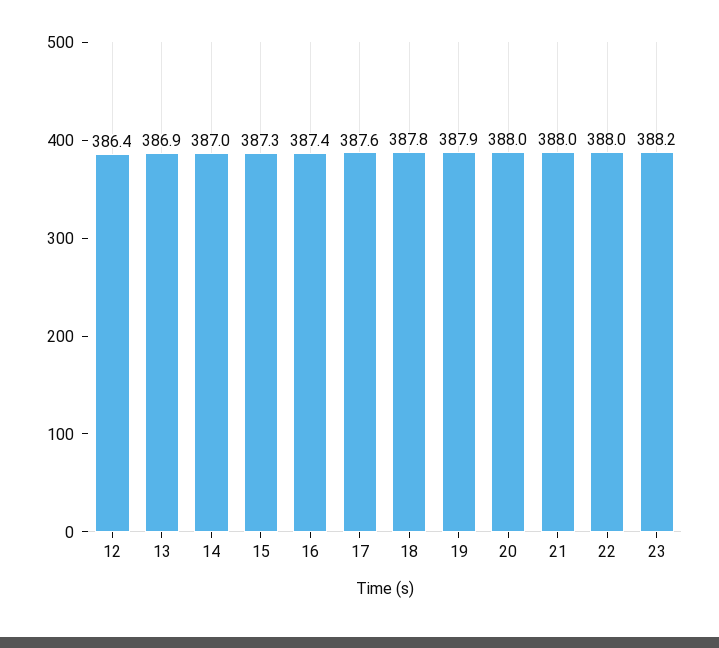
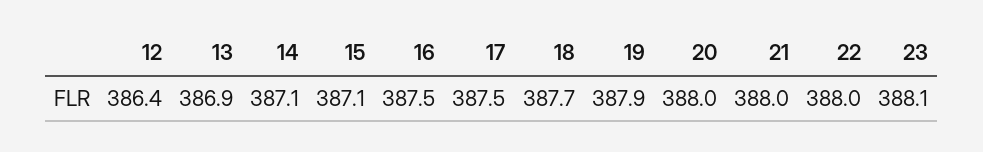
  {
    "12": 386.4,
    "13": 386.9,
-   "14": 387,
+   "14": 387.1,
-   "15": 387.3,
+   "15": 387.1,
-   "16": 387.4,
+   "16": 387.5,
-   "17": 387.6,
+   "17": 387.5,
-   "18": 387.8,
+   "18": 387.7,
    "19": 387.9,
    "20": 388,
    "21": 388,
    "22": 388,
-   "23": 388.2
+   "23": 388.1
  }

